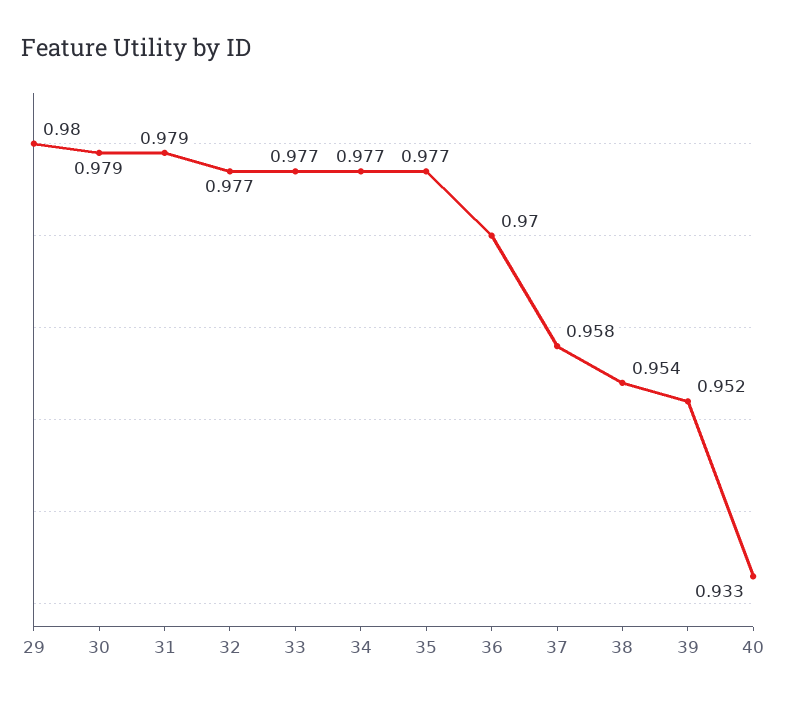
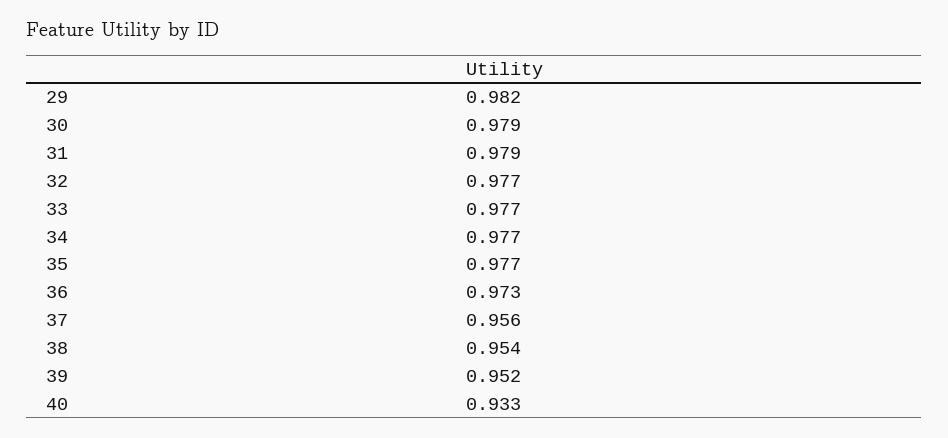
  {
-   "29": 0.98,
+   "29": 0.982,
    "30": 0.979,
    "31": 0.979,
    "32": 0.977,
    "33": 0.977,
    "34": 0.977,
    "35": 0.977,
-   "36": 0.97,
+   "36": 0.973,
-   "37": 0.958,
+   "37": 0.956,
    "38": 0.954,
    "39": 0.952,
    "40": 0.933
  }

